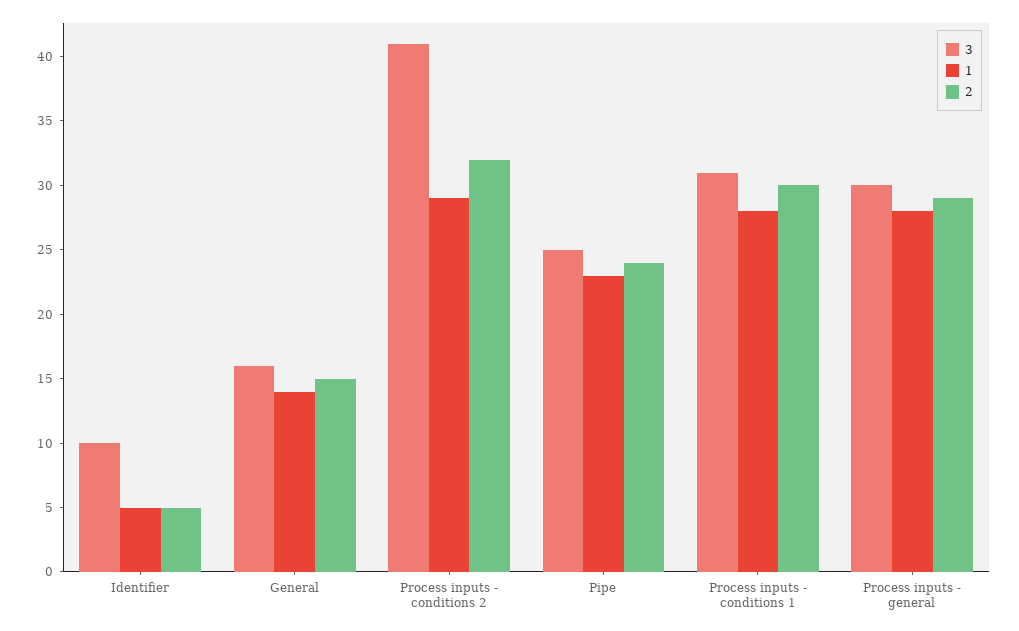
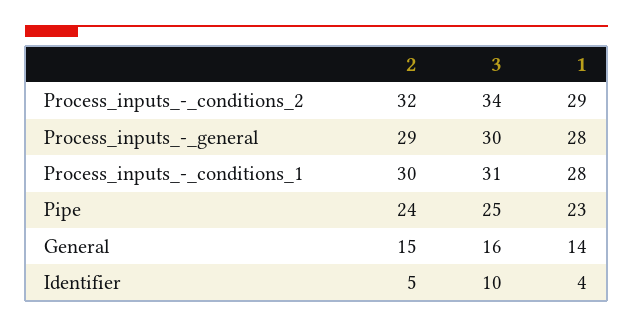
  {
    "3": {
      "Identifier": 10,
      "General": 16,
-     "Process inputs - conditions 2": 41,
+     "Process inputs - conditions 2": 34,
      "Pipe": 25,
      "Process inputs - conditions 1": 31,
      "Process inputs - general": 30
    },
    "1": {
-     "Identifier": 5,
+     "Identifier": 4,
      "General": 14,
      "Process inputs - conditions 2": 29,
      "Pipe": 23,
      "Process inputs - conditions 1": 28,
      "Process inputs - general": 28
    },
    "2": {
      "Identifier": 5,
      "General": 15,
      "Process inputs - conditions 2": 32,
      "Pipe": 24,
      "Process inputs - conditions 1": 30,
      "Process inputs - general": 29
    }
  }

